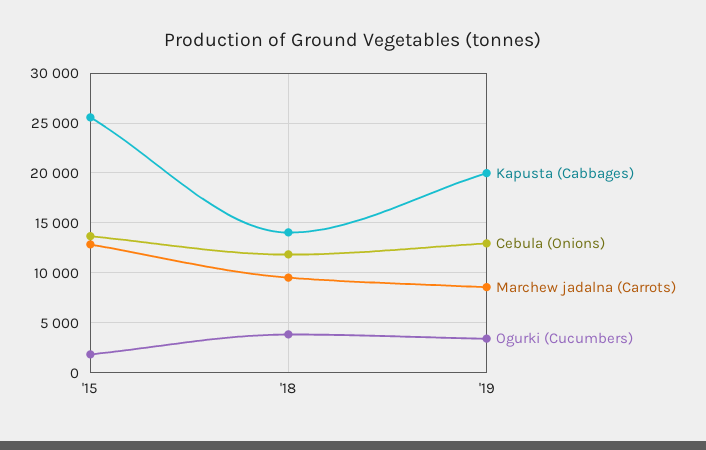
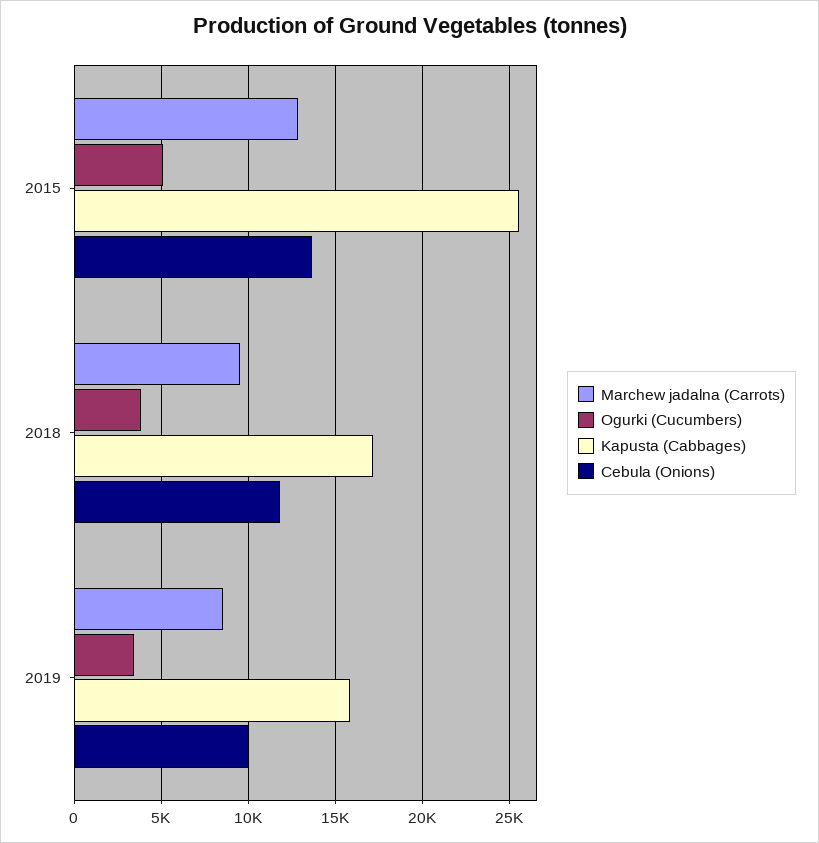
  {
    "Kapusta (Cabbages)": {
      "'15": 25500,
-     "'18": 14000,
+     "'18": 17000,
-     "'19": 20000
+     "'19": 16000
    },
    "Cebula (Onions)": {
      "'15": 13500,
      "'18": 12000,
-     "'19": 13000
+     "'19": 10000
    },
    "Marchew jadalna (Carrots)": {
      "'15": 13000,
      "'18": 9500,
      "'19": 8500
    },
    "Ogurki (Cucumbers)": {
-     "'15": 2000,
+     "'15": 5000,
      "'18": 4000,
      "'19": 3500
    }
  }

